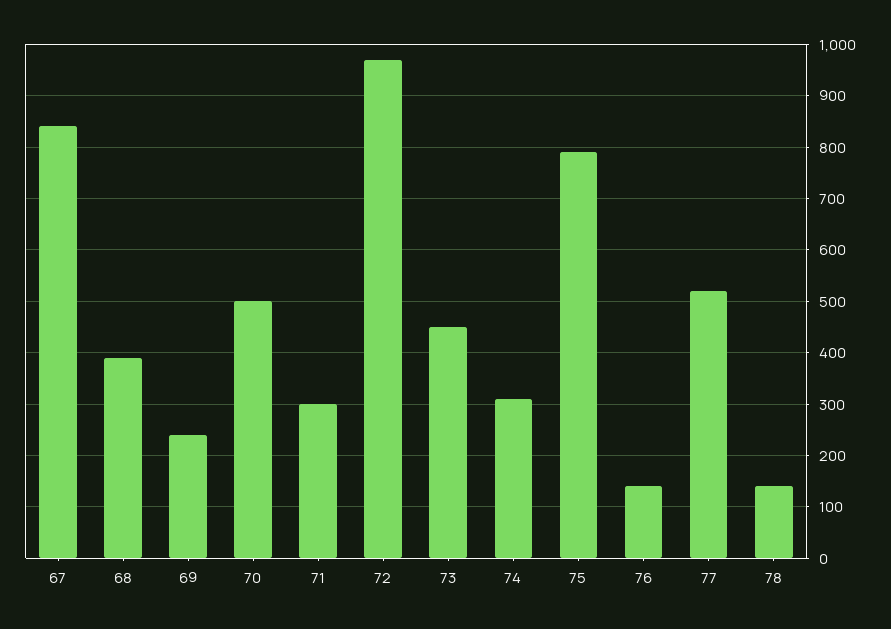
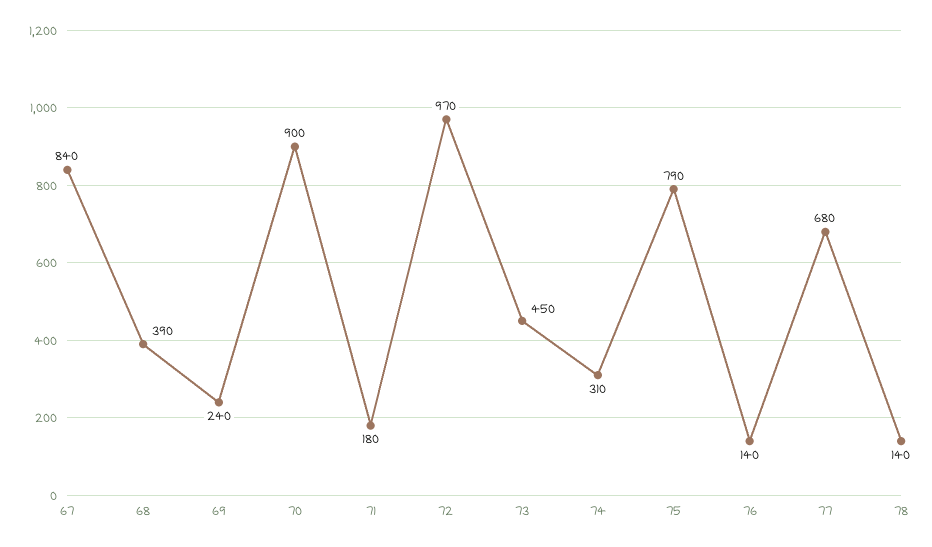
  {
    "67": 840,
    "68": 390,
    "69": 240,
-   "70": 500,
+   "70": 900,
-   "71": 300,
+   "71": 180,
    "72": 970,
    "73": 450,
    "74": 310,
    "75": 790,
    "76": 140,
-   "77": 520,
+   "77": 680,
    "78": 140
  }

